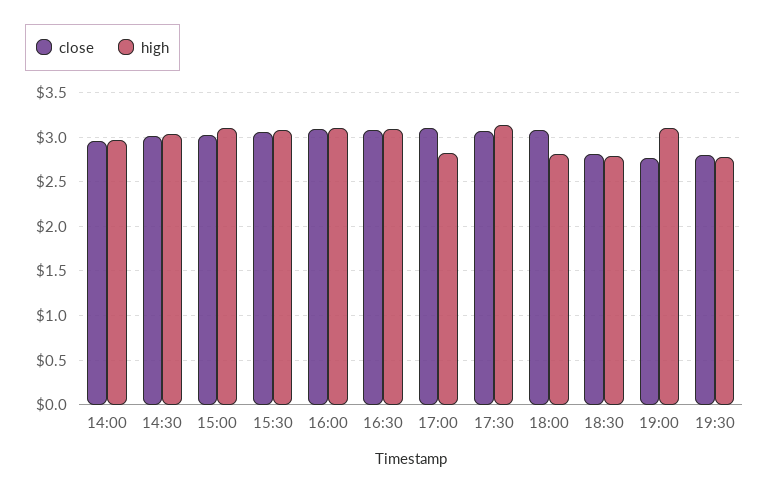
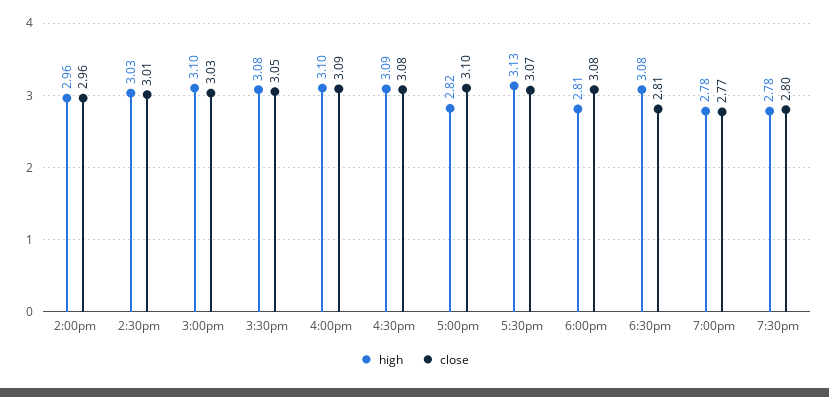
  {
    "close": {
      "14:00": 2.96,
      "14:30": 3.01,
      "15:00": 3.03,
      "15:30": 3.05,
      "16:00": 3.09,
      "16:30": 3.08,
      "17:00": 3.1,
      "17:30": 3.07,
      "18:00": 3.08,
      "18:30": 2.81,
      "19:00": 2.77,
      "19:30": 2.8
    },
    "high": {
      "14:00": 2.96,
      "14:30": 3.03,
      "15:00": 3.1,
      "15:30": 3.08,
      "16:00": 3.1,
      "16:30": 3.09,
      "17:00": 2.82,
      "17:30": 3.13,
      "18:00": 2.81,
-     "18:30": 2.8,
+     "18:30": 3.08,
-     "19:00": 3.1,
+     "19:00": 2.78,
      "19:30": 2.78
    }
  }

